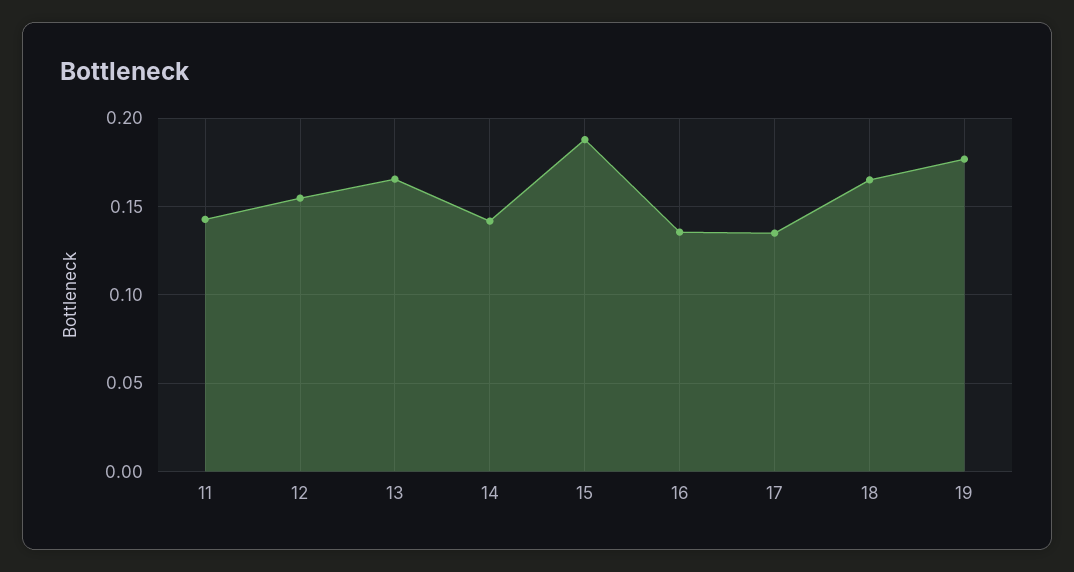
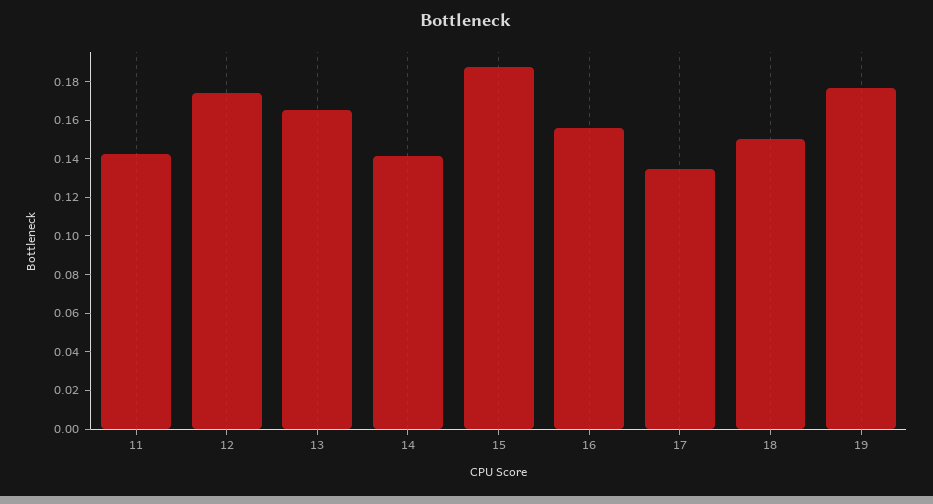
  {
    "11": 0.145,
-   "12": 0.155,
+   "12": 0.175,
    "13": 0.165,
    "14": 0.14,
    "15": 0.19,
-   "16": 0.135,
+   "16": 0.155,
    "17": 0.135,
-   "18": 0.165,
+   "18": 0.15,
    "19": 0.175
  }

